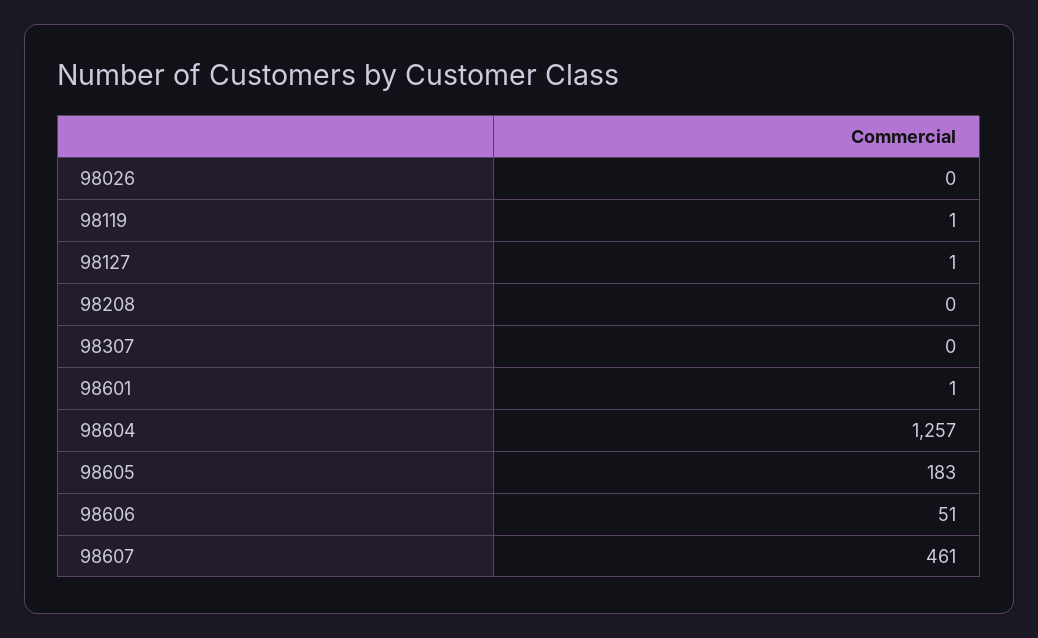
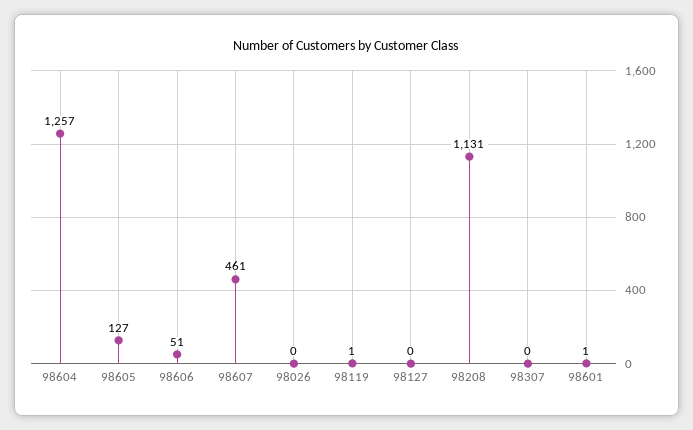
  {
    "98026": 0,
    "98119": 1,
-   "98127": 1,
+   "98127": 0,
-   "98208": 0,
+   "98208": 1131,
    "98307": 0,
    "98601": 1,
    "98604": 1257,
-   "98605": 183,
+   "98605": 127,
    "98606": 51,
    "98607": 461
  }

